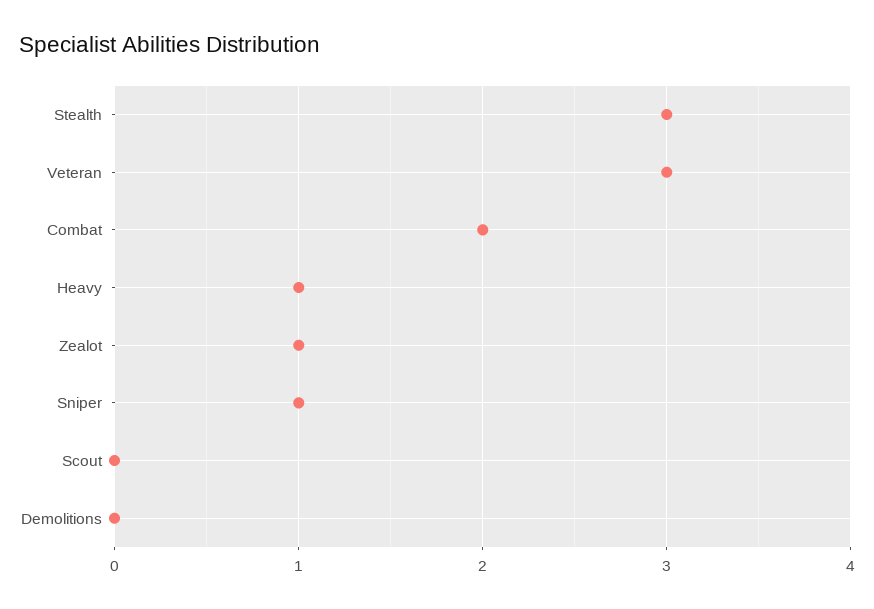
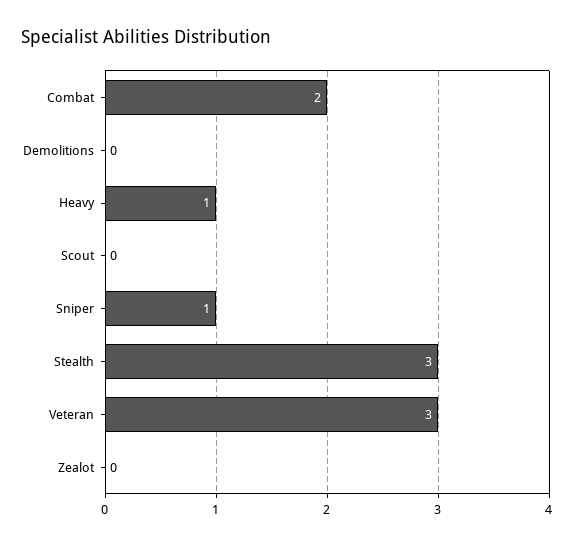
  {
    "Stealth": 3,
    "Veteran": 3,
    "Combat": 2,
    "Heavy": 1,
-   "Zealot": 1,
+   "Zealot": 0,
    "Sniper": 1,
    "Scout": 0,
    "Demolitions": 0
  }

